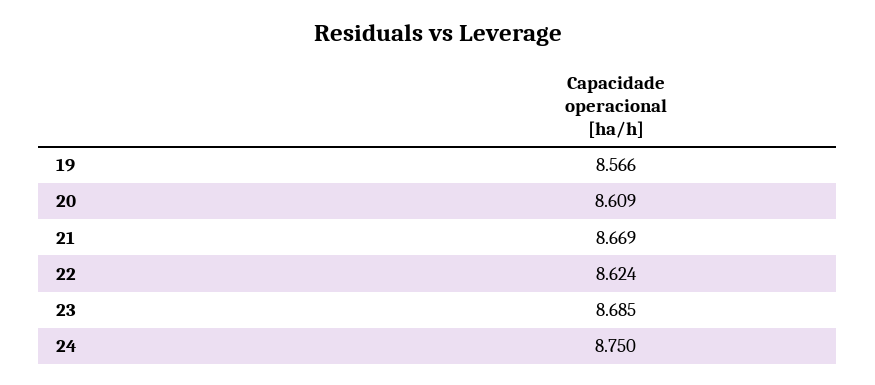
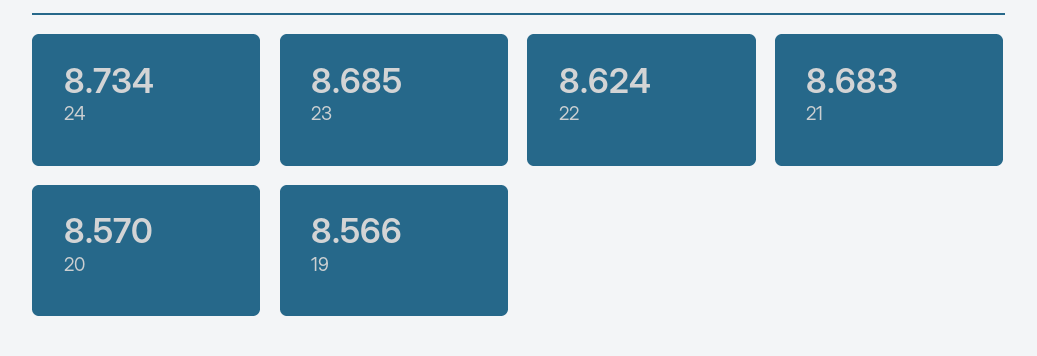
  {
    "19": 8.566,
-   "20": 8.609,
+   "20": 8.57,
-   "21": 8.669,
+   "21": 8.683,
    "22": 8.624,
    "23": 8.685,
-   "24": 8.75
+   "24": 8.734
  }

